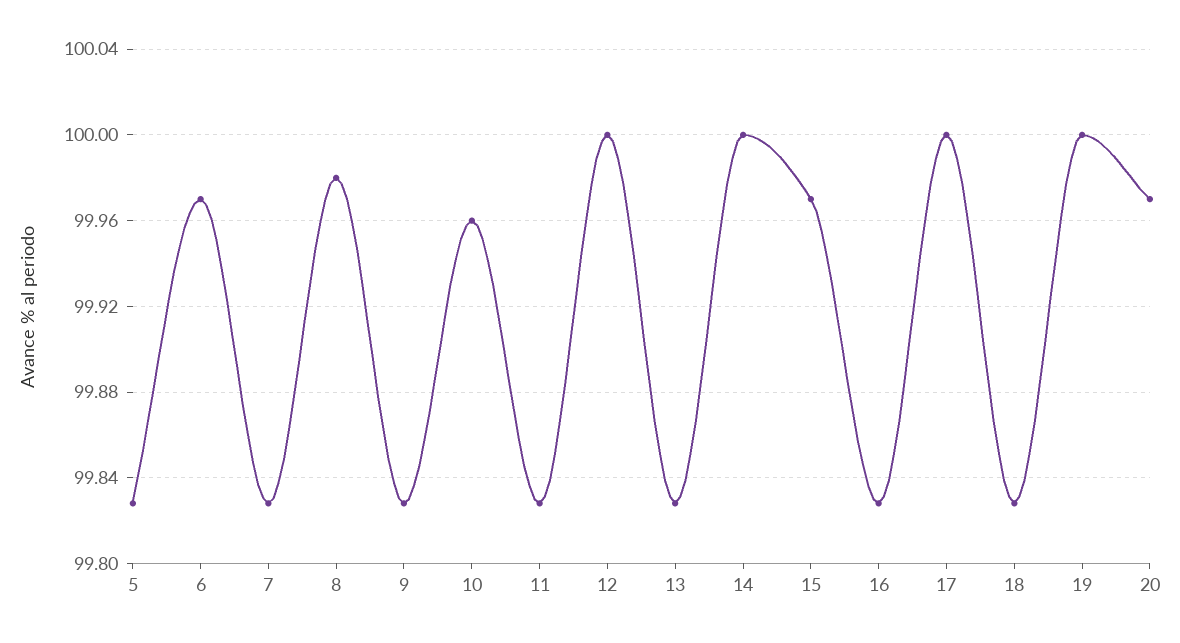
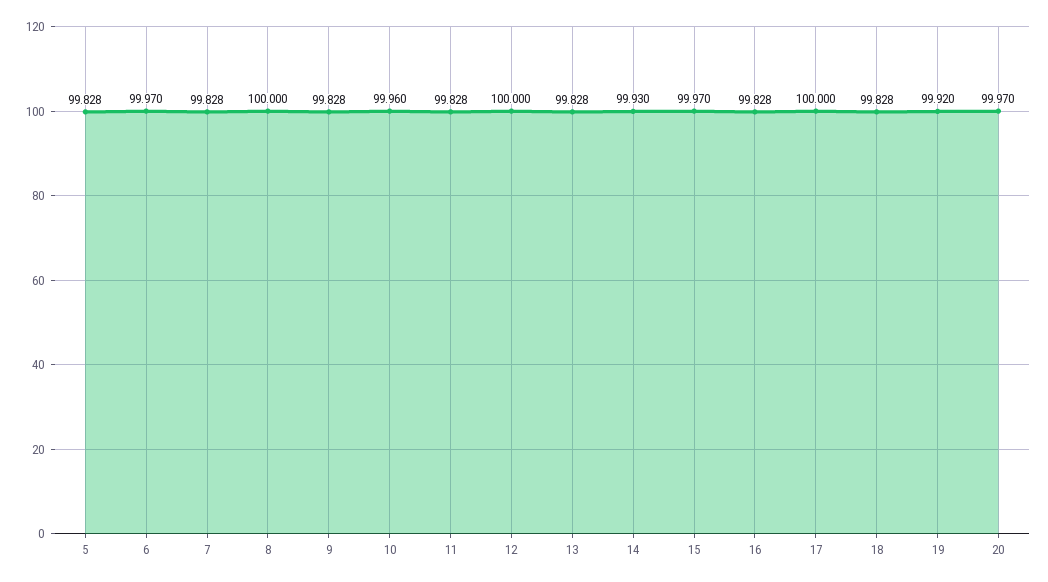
  {
    "5": 99.828,
    "6": 99.97,
    "7": 99.828,
-   "8": 99.98,
+   "8": 100,
    "9": 99.828,
    "10": 99.96,
    "11": 99.828,
    "12": 100,
    "13": 99.828,
-   "14": 100,
+   "14": 99.93,
    "15": 99.97,
    "16": 99.828,
    "17": 100,
    "18": 99.828,
-   "19": 100,
+   "19": 99.92,
    "20": 99.97
  }

